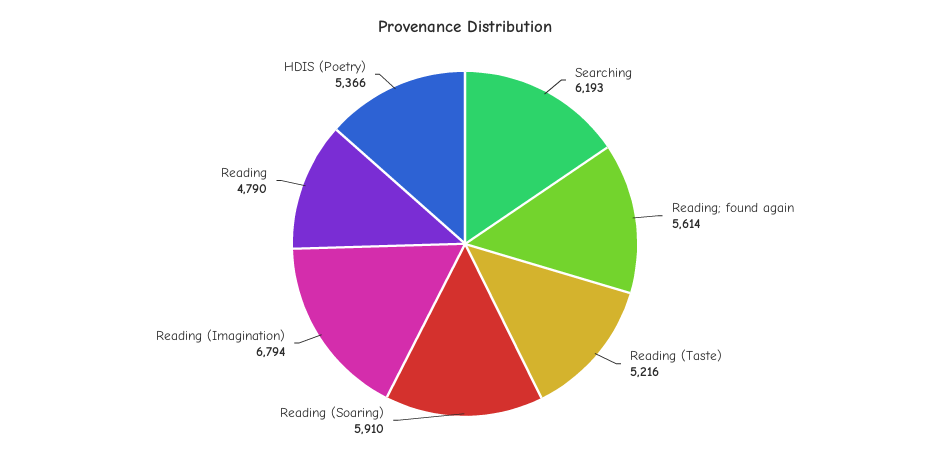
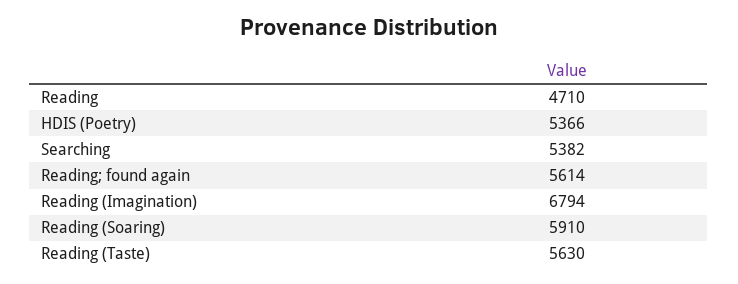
  {
-   "Searching": 6193,
+   "Searching": 5382,
    "Reading; found again": 5614,
-   "Reading (Taste)": 5216,
+   "Reading (Taste)": 5630,
    "Reading (Soaring)": 5910,
    "Reading (Imagination)": 6794,
-   "Reading": 4790,
+   "Reading": 4710,
    "HDIS (Poetry)": 5366
  }

